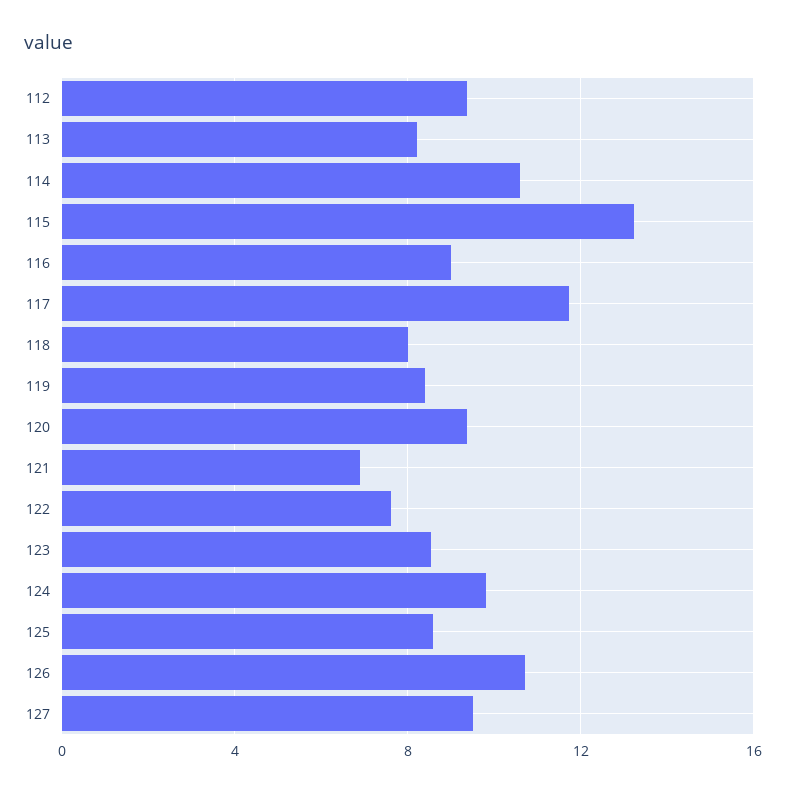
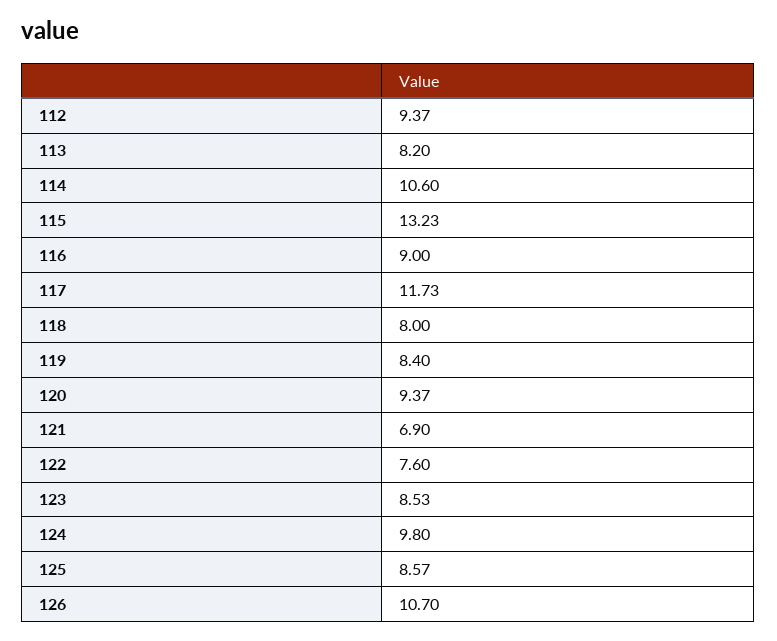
  {
    "112": 9.37,
    "113": 8.2,
    "114": 10.6,
    "115": 13.23,
    "116": 9,
    "117": 11.73,
    "118": 8,
    "119": 8.4,
    "120": 9.37,
    "121": 6.9,
    "122": 7.6,
    "123": 8.53,
    "124": 9.8,
    "125": 8.57,
-   "126": 10.7,
+   "126": 10.7
-   "127": 9.5
  }

